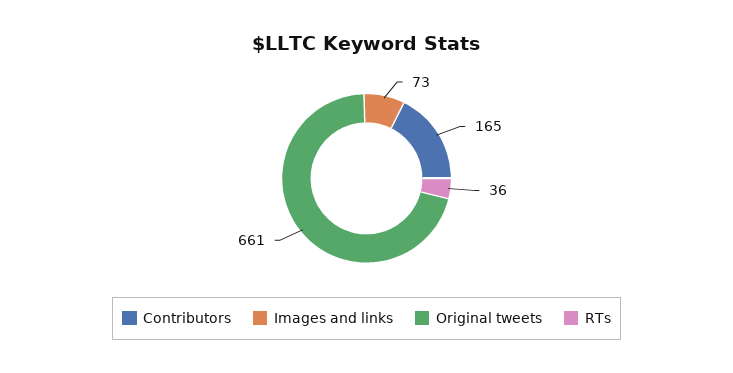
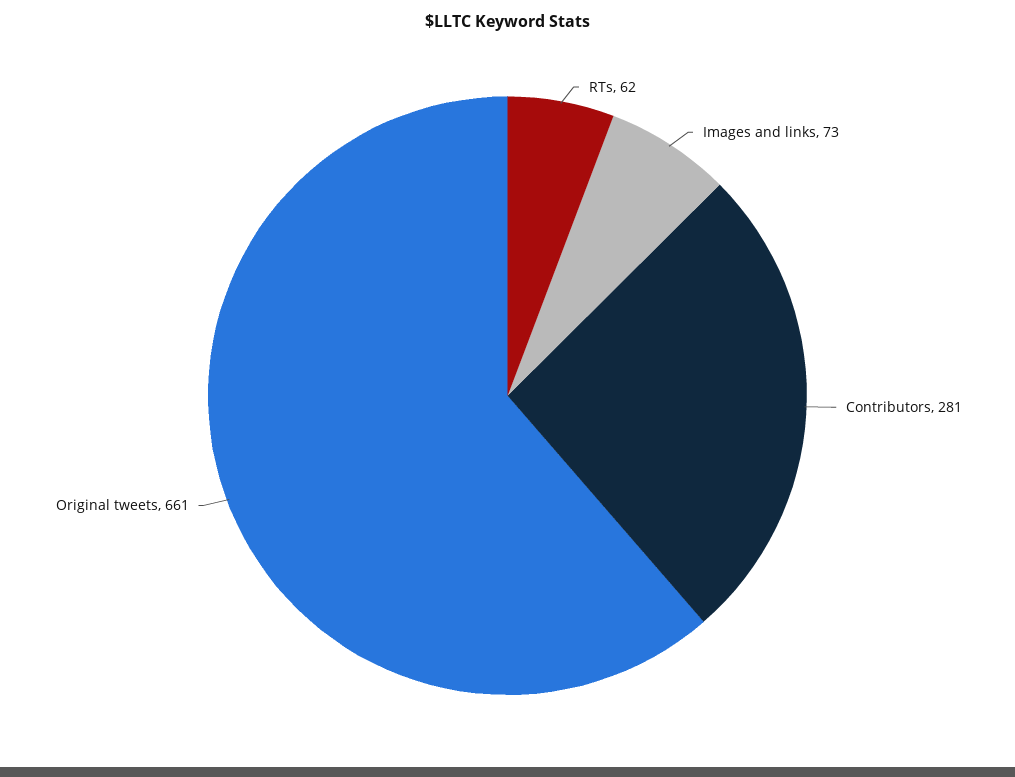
  {
-   "Contributors": 165,
+   "Contributors": 281,
    "Images and links": 73,
    "Original tweets": 661,
-   "RTs": 36
+   "RTs": 62
  }

